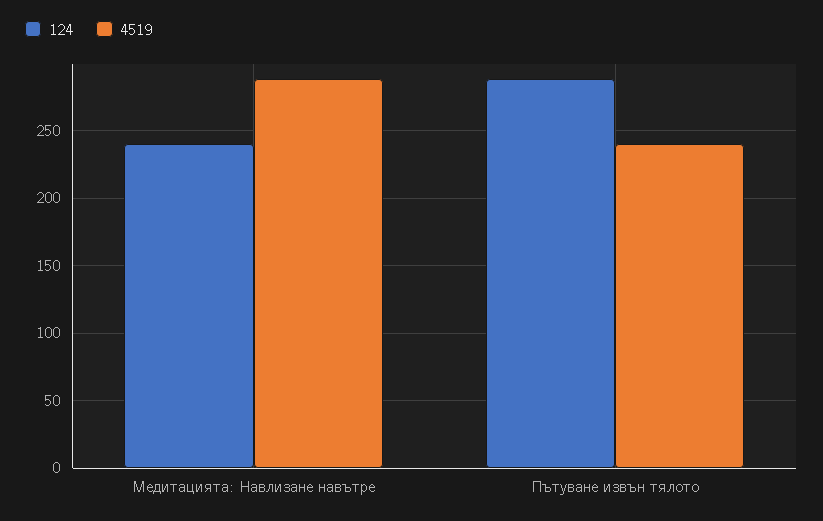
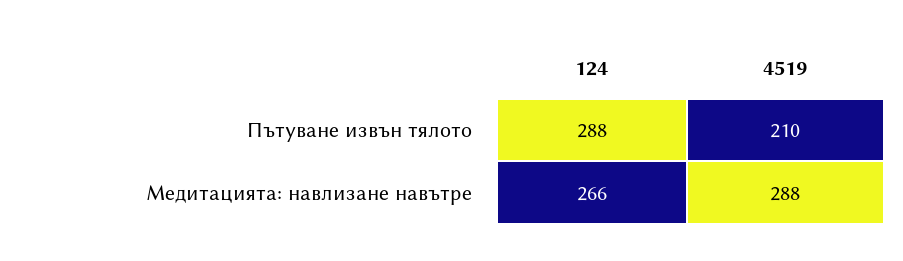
  {
    "124": {
-     "Медитацията: Навлизане навътре": 240,
+     "Медитацията: Навлизане навътре": 266,
      "Пътуване извън тялото": 288
    },
    "4519": {
      "Медитацията: Навлизане навътре": 288,
-     "Пътуване извън тялото": 240
+     "Пътуване извън тялото": 210
    }
  }

